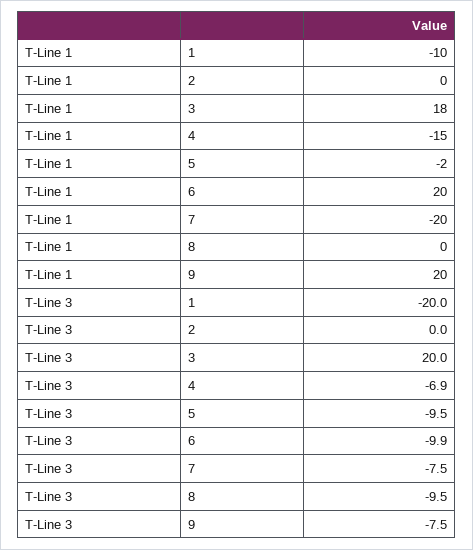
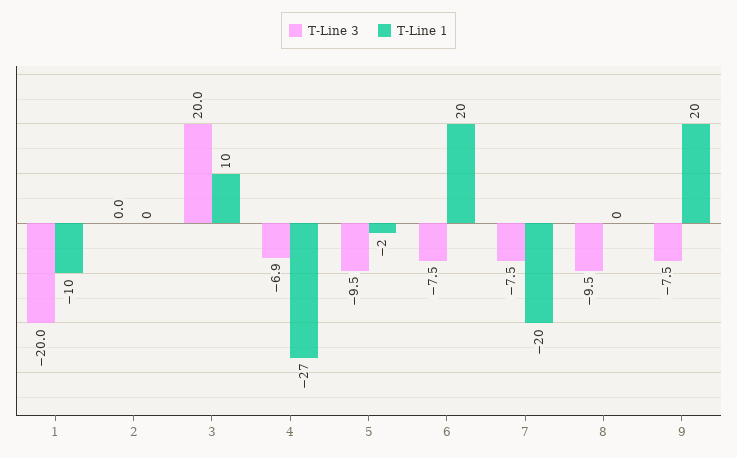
  {
    "T-Line 1": {
      "1": -10,
      "2": 0,
-     "3": 18,
+     "3": 10,
-     "4": -15,
+     "4": -27,
      "5": -2,
      "6": 20,
      "7": -20,
      "8": 0,
      "9": 20
    },
    "T-Line 3": {
      "1": -20,
      "2": 0,
      "3": 20,
      "4": -6.9,
      "5": -9.5,
-     "6": -9.9,
+     "6": -7.5,
      "7": -7.5,
      "8": -9.5,
      "9": -7.5
    }
  }

